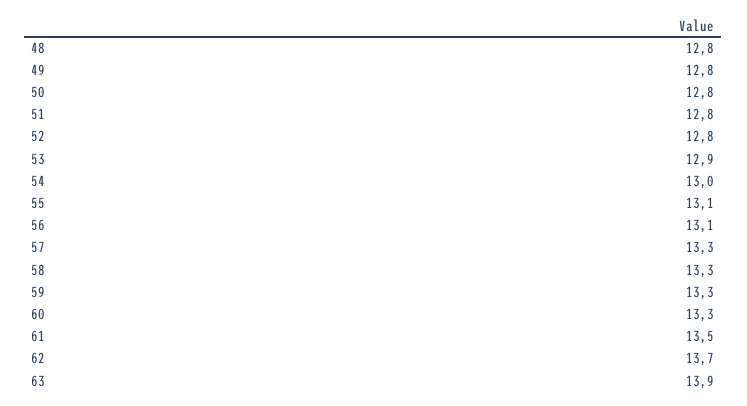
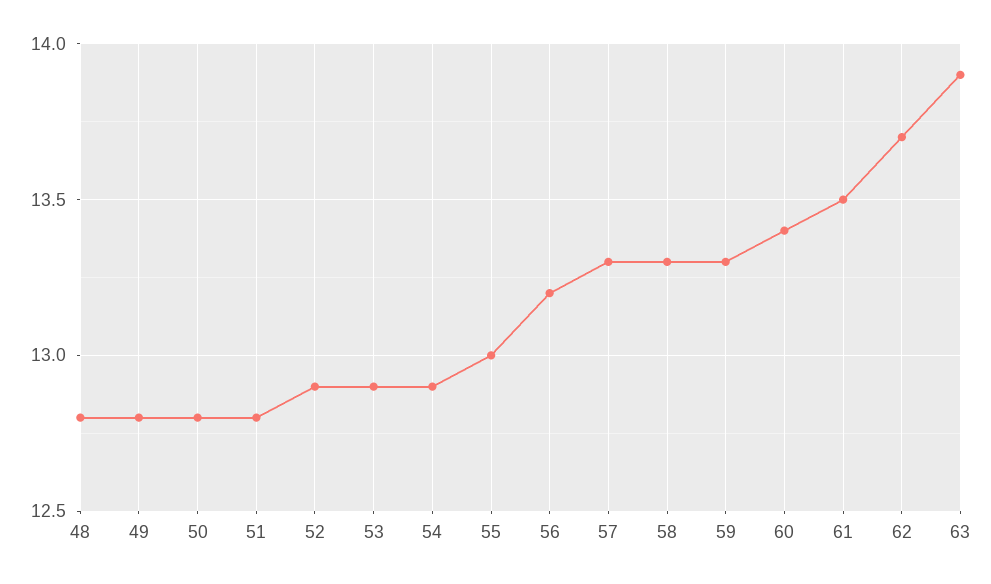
  {
    "48": 12.8,
    "49": 12.8,
    "50": 12.8,
    "51": 12.8,
-   "52": 12.8,
+   "52": 12.9,
    "53": 12.9,
-   "54": 13,
+   "54": 12.9,
-   "55": 13.1,
+   "55": 13,
-   "56": 13.1,
+   "56": 13.2,
    "57": 13.3,
    "58": 13.3,
    "59": 13.3,
-   "60": 13.3,
+   "60": 13.4,
    "61": 13.5,
    "62": 13.7,
    "63": 13.9
  }

